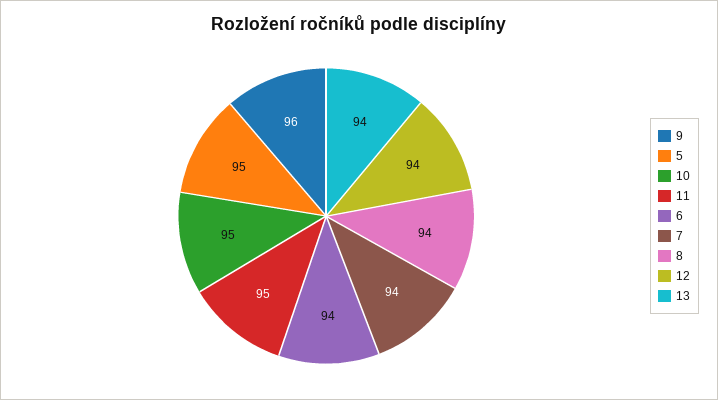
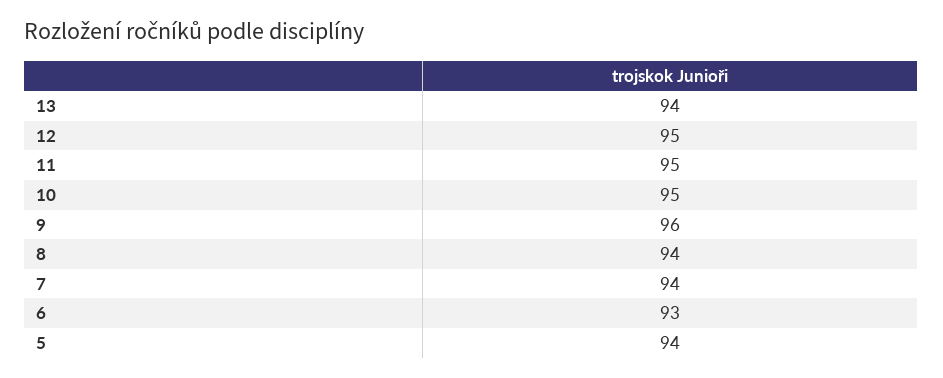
  {
    "9": 96,
-   "5": 95,
+   "5": 94,
    "10": 95,
    "11": 95,
-   "6": 94,
+   "6": 93,
    "7": 94,
    "8": 94,
-   "12": 94,
+   "12": 95,
    "13": 94
  }

